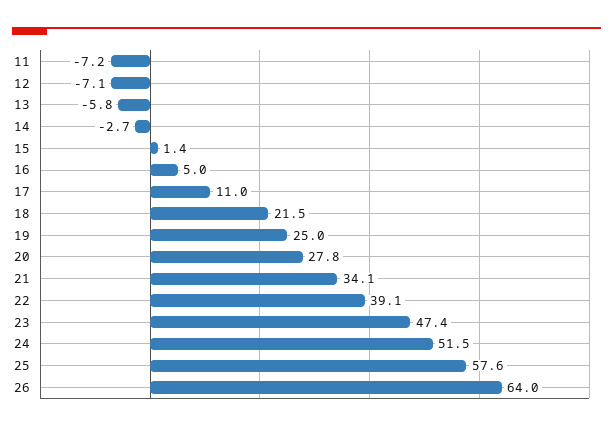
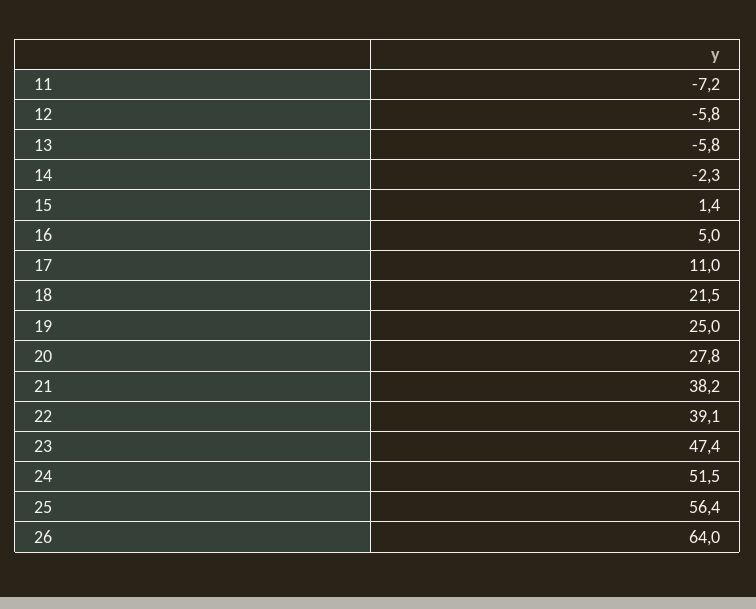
  {
    "11": -7.2,
-   "12": -7.1,
+   "12": -5.8,
    "13": -5.8,
-   "14": -2.7,
+   "14": -2.3,
    "15": 1.4,
    "16": 5,
    "17": 11,
    "18": 21.5,
    "19": 25,
    "20": 27.8,
-   "21": 34.1,
+   "21": 38.2,
    "22": 39.1,
    "23": 47.4,
    "24": 51.5,
-   "25": 57.6,
+   "25": 56.4,
    "26": 64
  }

